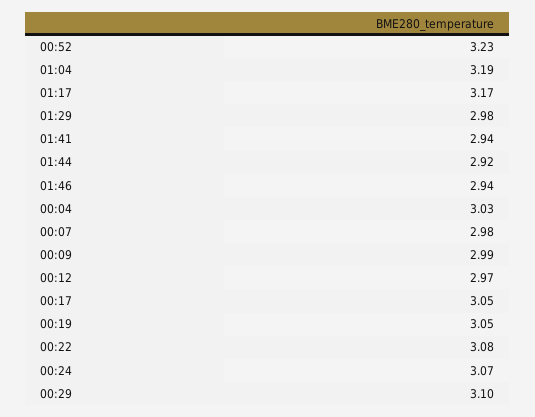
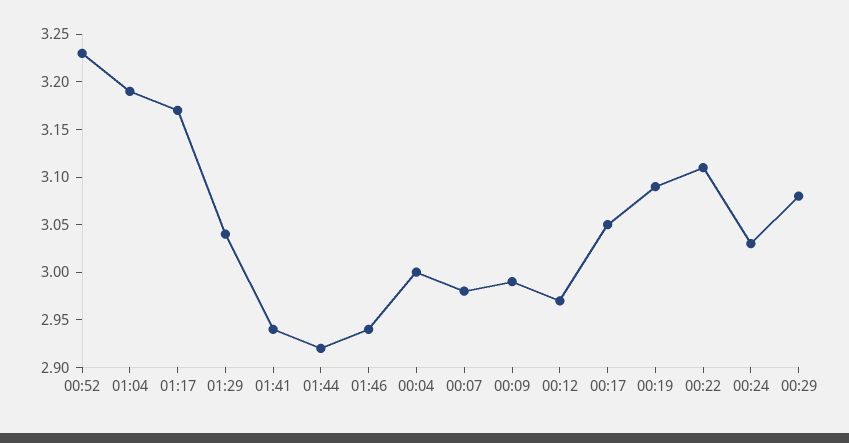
  {
    "00:52": 3.23,
    "01:04": 3.19,
    "01:17": 3.17,
-   "01:29": 2.98,
+   "01:29": 3.04,
    "01:41": 2.94,
    "01:44": 2.92,
    "01:46": 2.94,
-   "00:04": 3.03,
+   "00:04": 3,
    "00:07": 2.98,
    "00:09": 2.99,
    "00:12": 2.97,
    "00:17": 3.05,
-   "00:19": 3.05,
+   "00:19": 3.09,
-   "00:22": 3.08,
+   "00:22": 3.11,
-   "00:24": 3.07,
+   "00:24": 3.03,
-   "00:29": 3.1
+   "00:29": 3.08
  }

